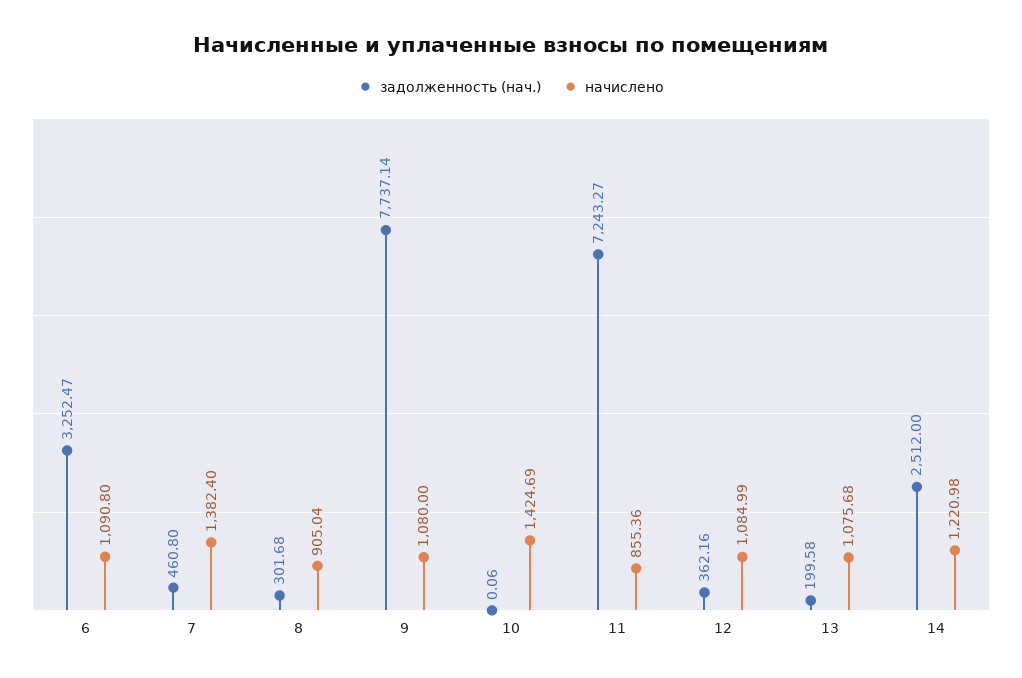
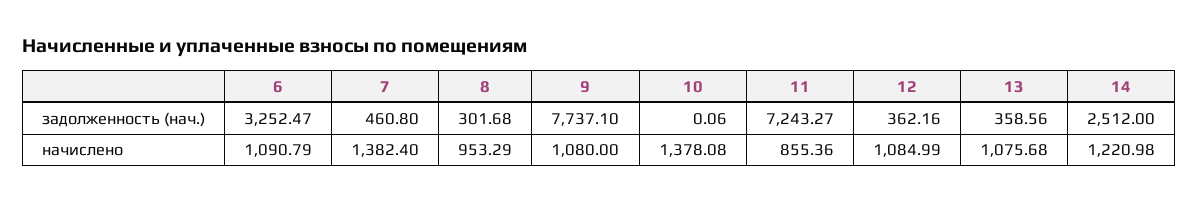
  {
    "задолженность (нач.)": {
      "6": 3252.47,
      "7": 460.8,
      "8": 301.68,
-     "9": 7737.14,
+     "9": 7737.1,
      "10": 0.06,
      "11": 7243.27,
      "12": 362.16,
-     "13": 199.58,
+     "13": 358.56,
      "14": 2512
    },
    "начислено": {
-     "6": 1090.8,
+     "6": 1090.79,
      "7": 1382.4,
-     "8": 905.04,
+     "8": 953.29,
      "9": 1080,
-     "10": 1424.69,
+     "10": 1378.08,
      "11": 855.36,
      "12": 1084.99,
      "13": 1075.68,
      "14": 1220.98
    }
  }

